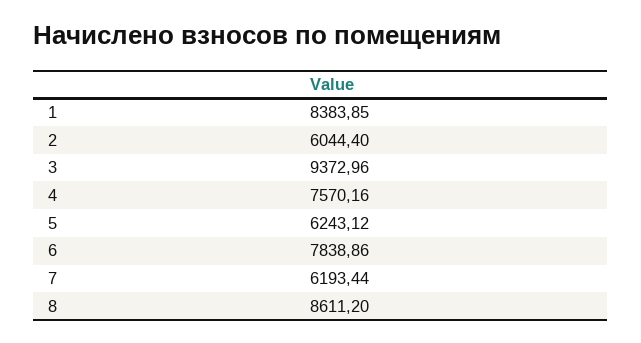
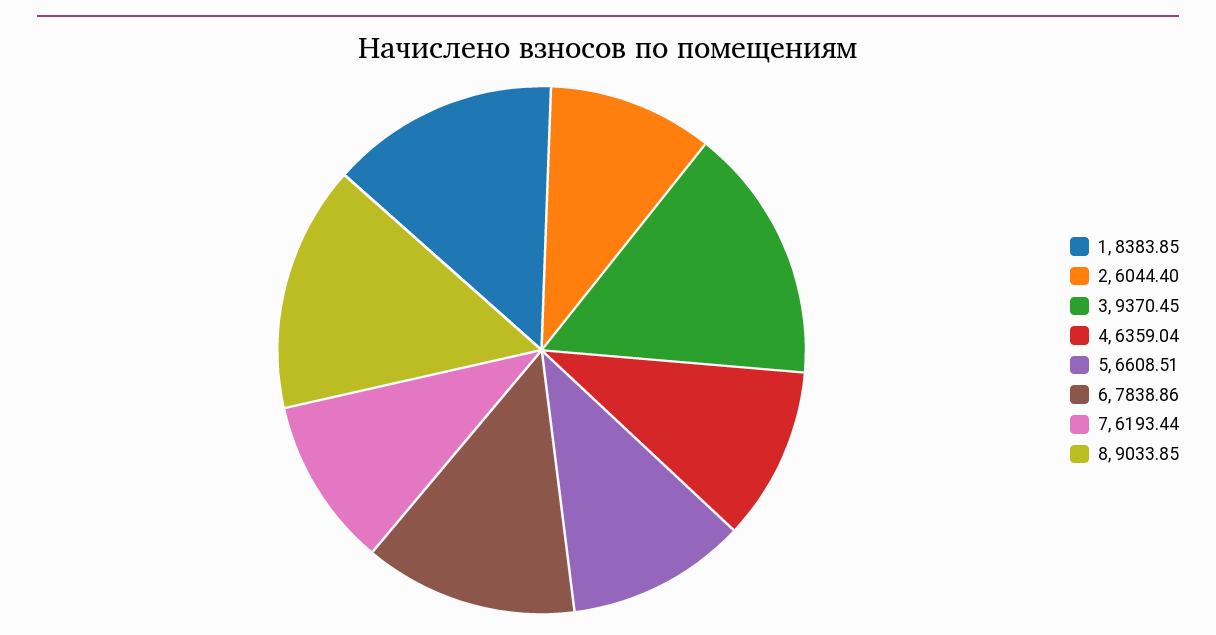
  {
    "1": 8383.85,
    "2": 6044.4,
-   "3": 9372.96,
+   "3": 9370.45,
-   "4": 7570.16,
+   "4": 6359.04,
-   "5": 6243.12,
+   "5": 6608.51,
    "6": 7838.86,
    "7": 6193.44,
-   "8": 8611.2
+   "8": 9033.85
  }

